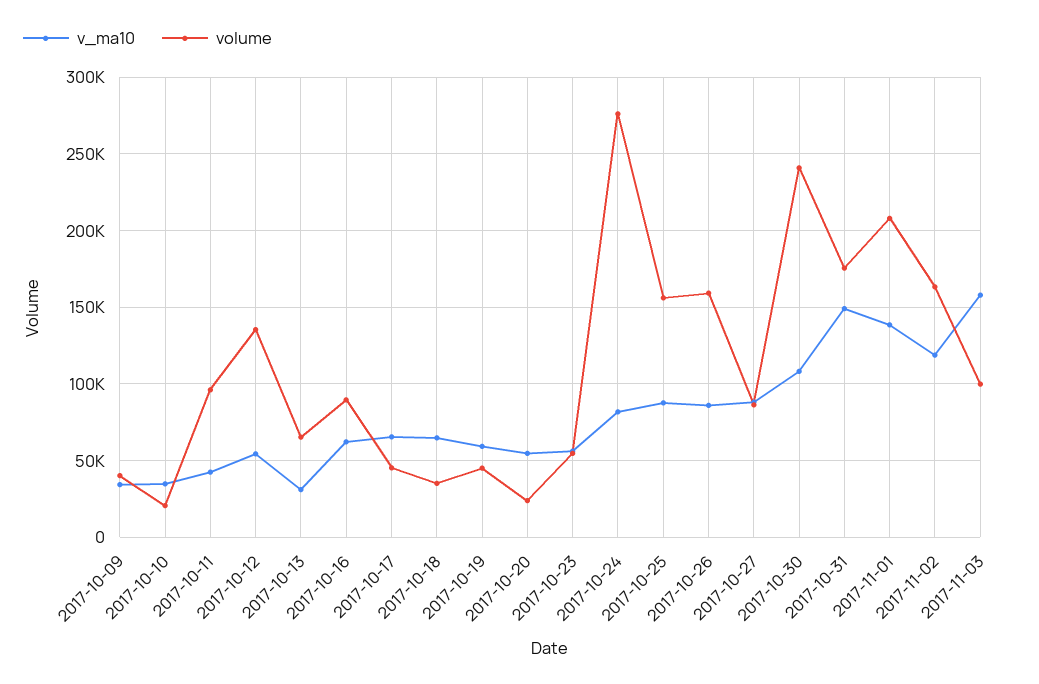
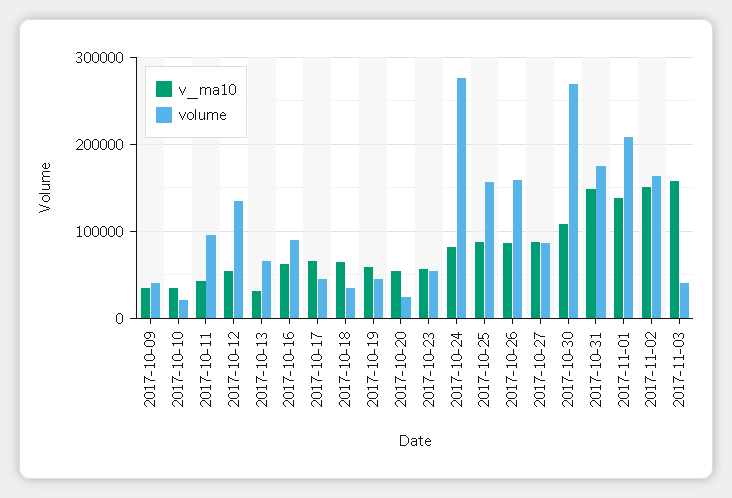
  {
    "v_ma10": {
      "2017-10-09": 35000,
      "2017-10-10": 35000,
      "2017-10-11": 40000,
      "2017-10-12": 55000,
      "2017-10-13": 30000,
      "2017-10-16": 60000,
      "2017-10-17": 65000,
      "2017-10-18": 65000,
      "2017-10-19": 60000,
      "2017-10-20": 55000,
      "2017-10-23": 55000,
      "2017-10-24": 80000,
      "2017-10-25": 90000,
      "2017-10-26": 85000,
      "2017-10-27": 90000,
      "2017-10-30": 110000,
      "2017-10-31": 150000,
      "2017-11-01": 140000,
-     "2017-11-02": 120000,
+     "2017-11-02": 150000,
      "2017-11-03": 160000
    },
    "volume": {
      "2017-10-09": 40000,
      "2017-10-10": 20000,
      "2017-10-11": 95000,
      "2017-10-12": 135000,
      "2017-10-13": 65000,
      "2017-10-16": 90000,
      "2017-10-17": 45000,
      "2017-10-18": 35000,
      "2017-10-19": 45000,
      "2017-10-20": 25000,
      "2017-10-23": 55000,
      "2017-10-24": 275000,
      "2017-10-25": 155000,
      "2017-10-26": 160000,
      "2017-10-27": 85000,
-     "2017-10-30": 240000,
+     "2017-10-30": 270000,
      "2017-10-31": 175000,
      "2017-11-01": 210000,
      "2017-11-02": 165000,
-     "2017-11-03": 100000
+     "2017-11-03": 40000
    }
  }

